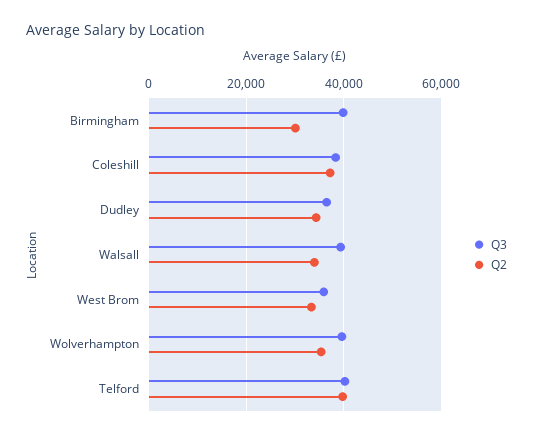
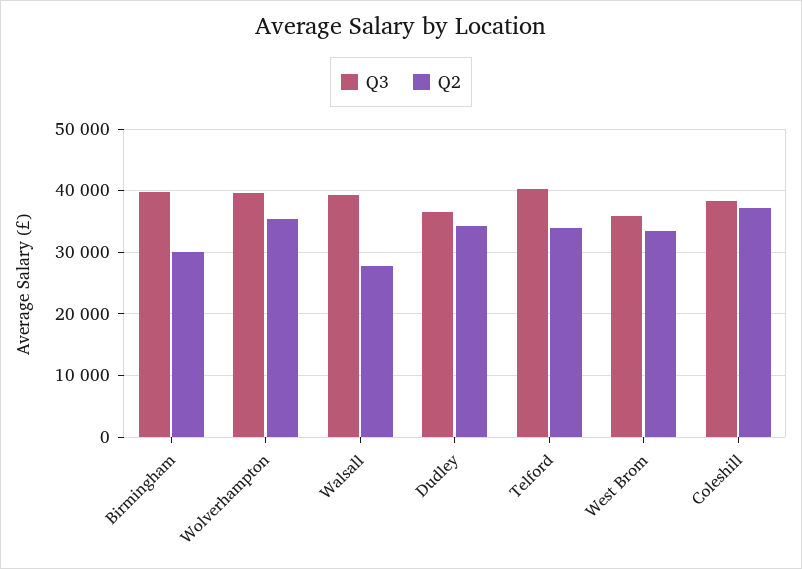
  {
    "Q3": {
      "Birmingham": 40000,
      "Coleshill": 38000,
      "Dudley": 37000,
      "Walsall": 39000,
      "West Brom": 36000,
      "Wolverhampton": 40000,
      "Telford": 40000
    },
    "Q2": {
      "Birmingham": 30000,
      "Coleshill": 37000,
      "Dudley": 34000,
-     "Walsall": 34000,
+     "Walsall": 28000,
      "West Brom": 33000,
      "Wolverhampton": 35000,
-     "Telford": 40000
+     "Telford": 34000
    }
  }

